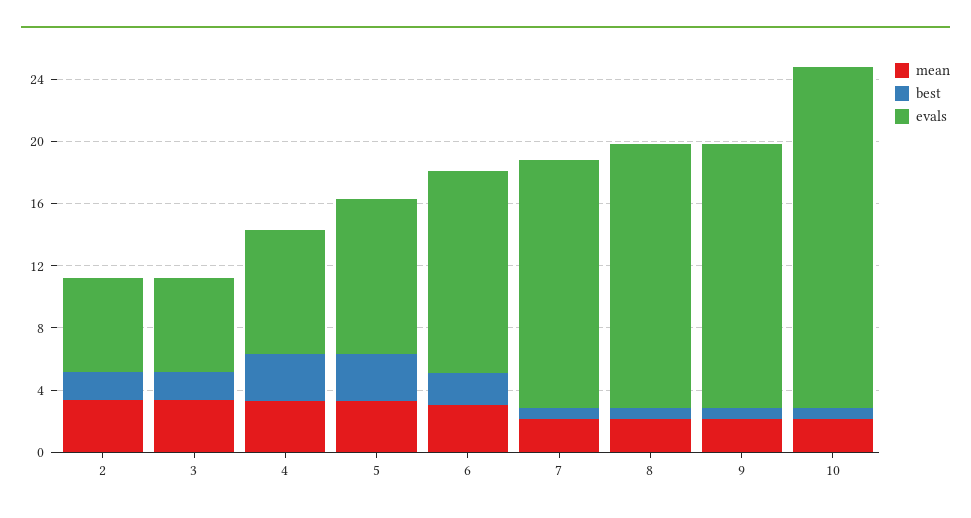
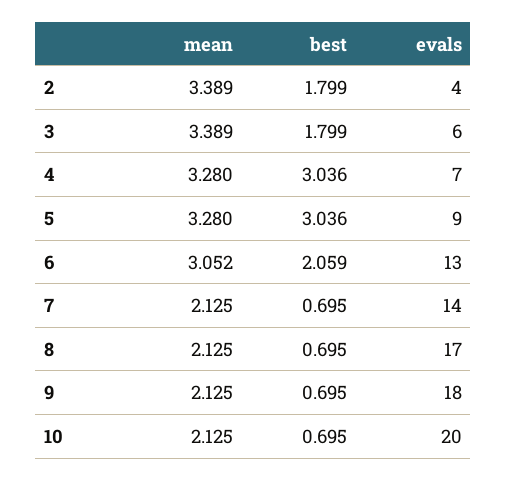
  {
    "mean": {
      "2": 3.389,
      "3": 3.389,
      "4": 3.28,
      "5": 3.28,
      "6": 3.052,
      "7": 2.125,
      "8": 2.125,
      "9": 2.125,
      "10": 2.125
    },
    "best": {
      "2": 1.799,
      "3": 1.799,
      "4": 3.036,
      "5": 3.036,
      "6": 2.059,
      "7": 0.695,
      "8": 0.695,
      "9": 0.695,
      "10": 0.695
    },
    "evals": {
-     "2": 6,
+     "2": 4,
      "3": 6,
-     "4": 8,
+     "4": 7,
-     "5": 10,
+     "5": 9,
      "6": 13,
-     "7": 16,
+     "7": 14,
      "8": 17,
-     "9": 17,
+     "9": 18,
-     "10": 22
+     "10": 20
    }
  }

